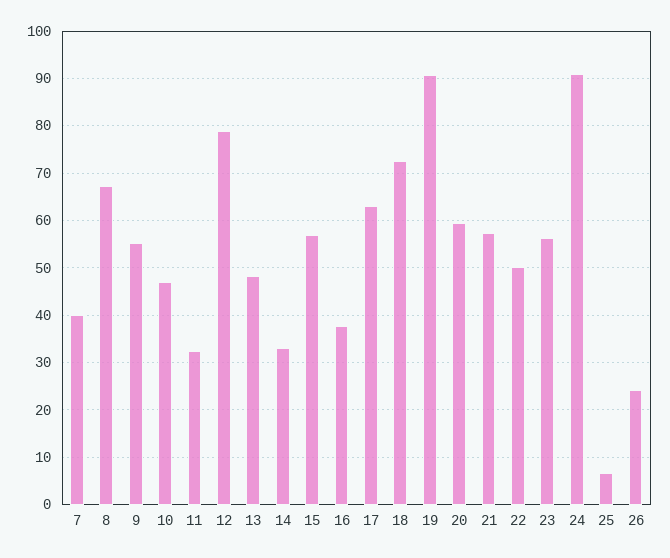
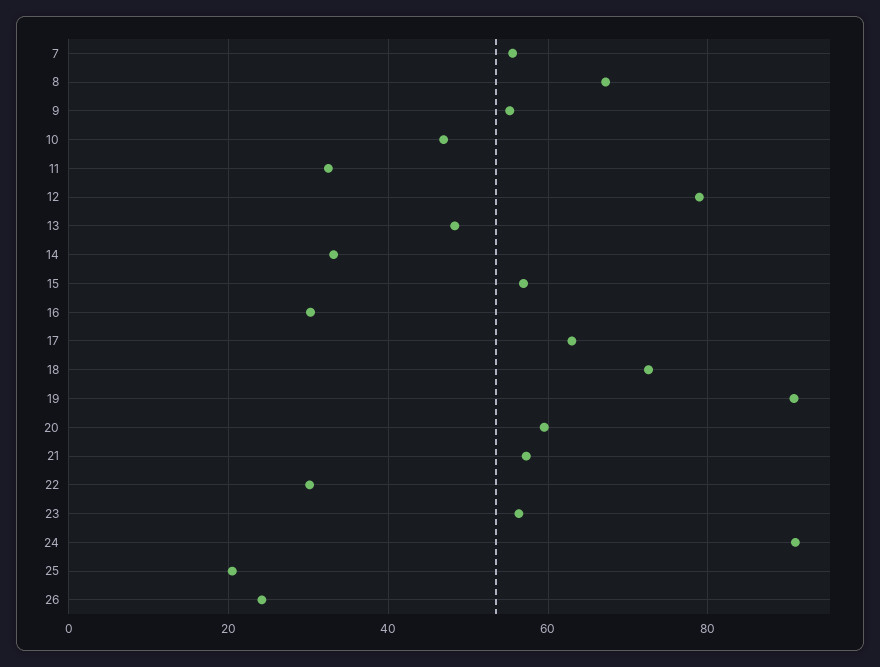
  {
-   "7": 40,
+   "7": 56,
    "8": 68,
    "9": 56,
    "10": 46,
    "11": 32,
    "12": 78,
    "13": 48,
    "14": 34,
    "15": 56,
-   "16": 38,
+   "16": 30,
    "17": 62,
    "18": 72,
    "19": 90,
    "20": 60,
    "21": 58,
-   "22": 50,
+   "22": 30,
    "23": 56,
    "24": 90,
-   "25": 6,
+   "25": 20,
    "26": 24
  }

